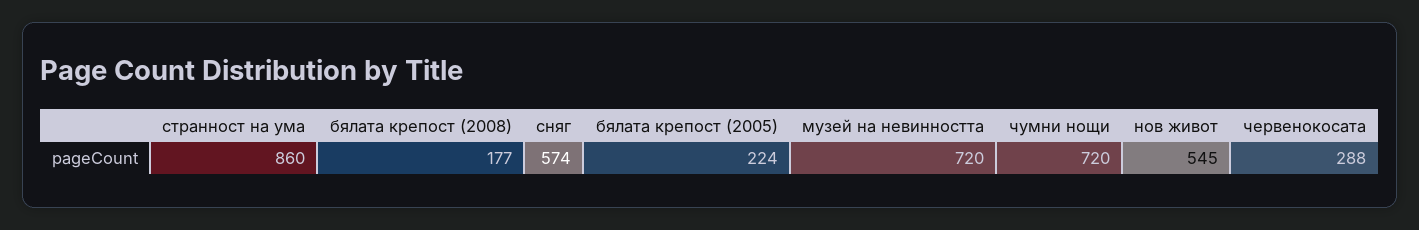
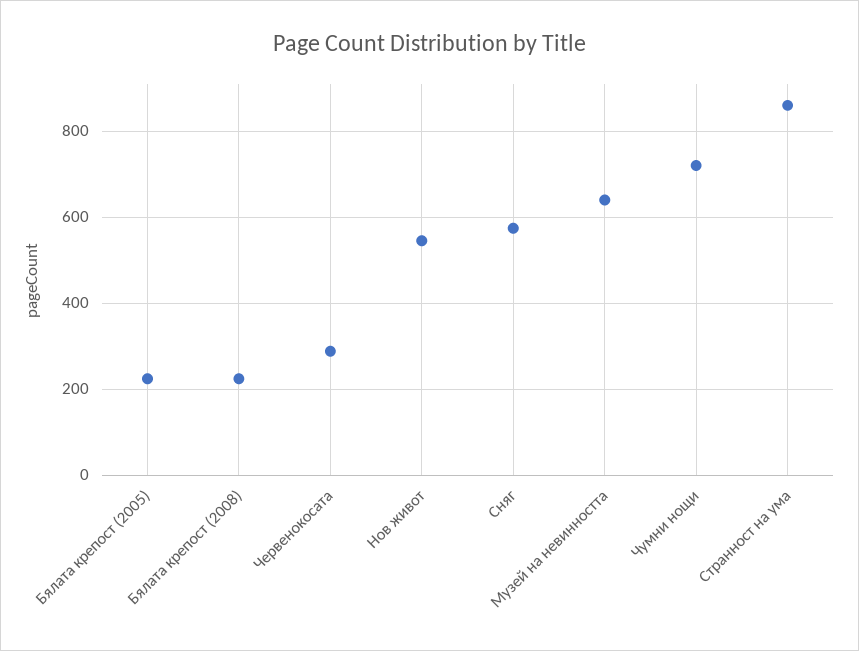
  {
    "странност на ума": 860,
-   "бялата крепост (2008)": 177,
+   "бялата крепост (2008)": 220,
    "сняг": 574,
    "бялата крепост (2005)": 224,
-   "музей на невинността": 720,
+   "музей на невинността": 640,
    "чумни нощи": 720,
    "нов живот": 545,
    "червенокосата": 288
  }

